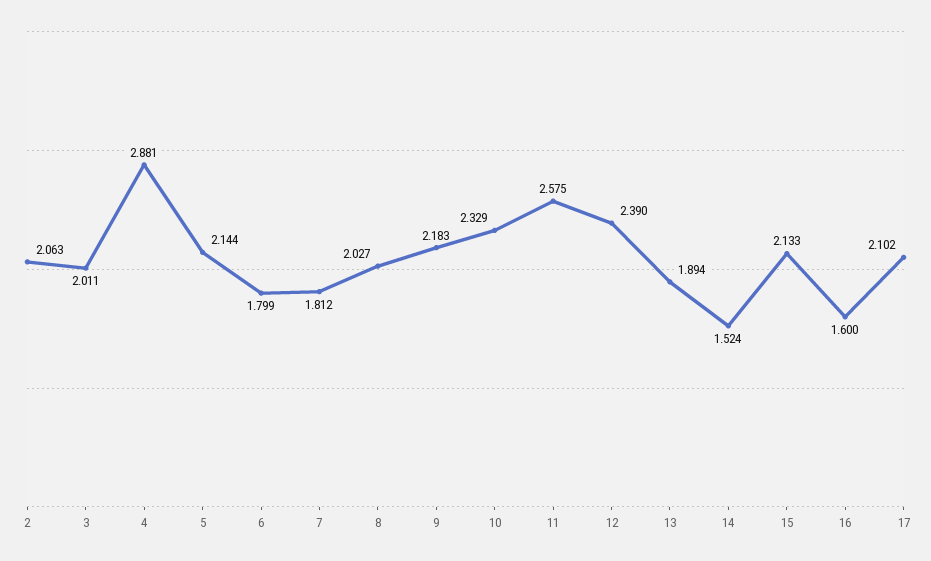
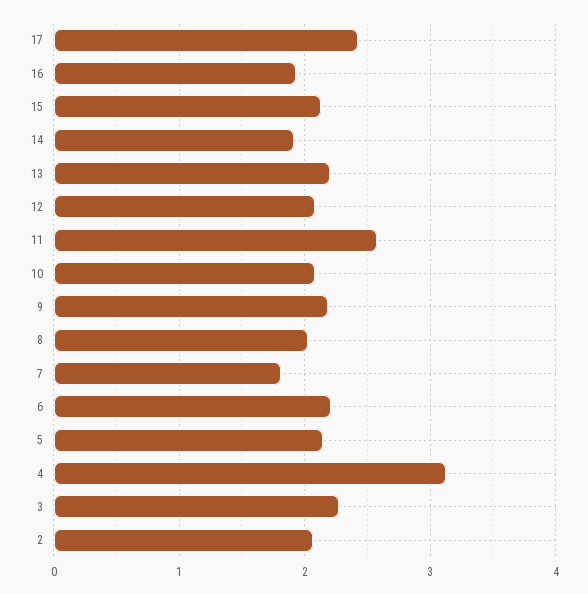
  {
    "2": 2.063,
-   "3": 2.011,
+   "3": 2.3,
-   "4": 2.881,
+   "4": 3.1,
    "5": 2.144,
-   "6": 1.799,
+   "6": 2.2,
    "7": 1.812,
    "8": 2.027,
    "9": 2.183,
-   "10": 2.329,
+   "10": 2.1,
    "11": 2.575,
-   "12": 2.39,
+   "12": 2.1,
-   "13": 1.894,
+   "13": 2.2,
-   "14": 1.524,
+   "14": 1.9,
    "15": 2.133,
-   "16": 1.6,
+   "16": 1.9,
-   "17": 2.102
+   "17": 2.4
  }

